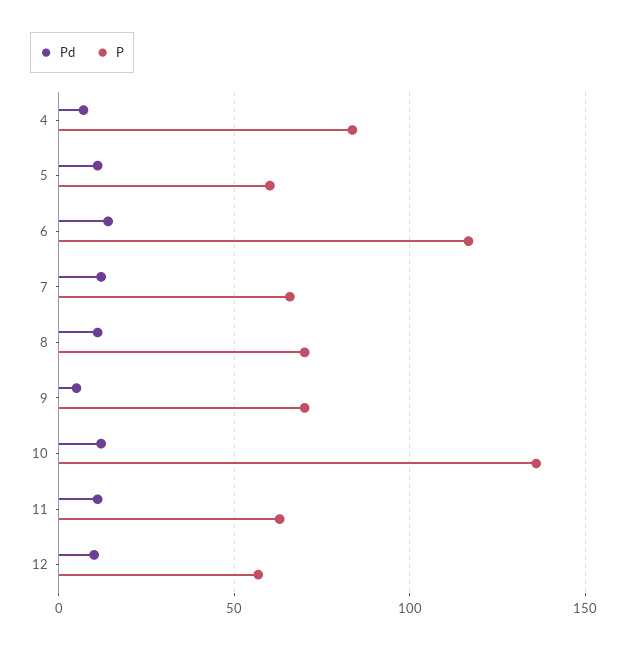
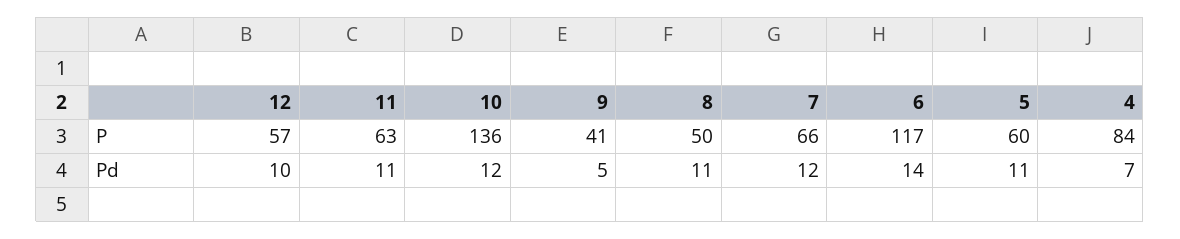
  {
    "Pd": {
      "4": 7,
      "5": 11,
      "6": 14,
      "7": 12,
      "8": 11,
      "9": 5,
      "10": 12,
      "11": 11,
      "12": 10
    },
    "P": {
      "4": 84,
      "5": 60,
      "6": 117,
      "7": 66,
-     "8": 70,
+     "8": 50,
-     "9": 70,
+     "9": 41,
      "10": 136,
      "11": 63,
      "12": 57
    }
  }

